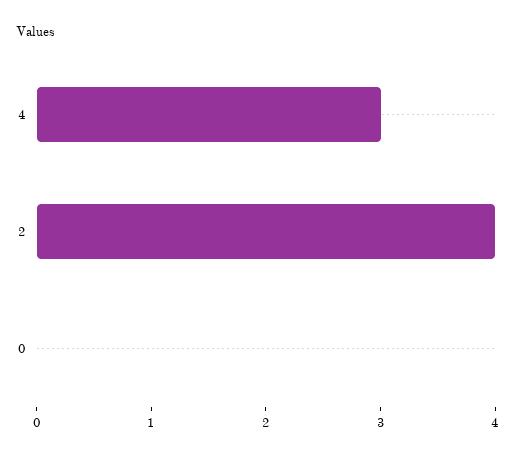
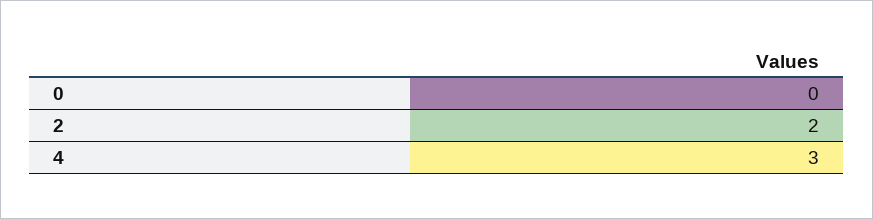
  {
    "4": 3,
-   "2": 4,
+   "2": 2,
    "0": 0
  }

